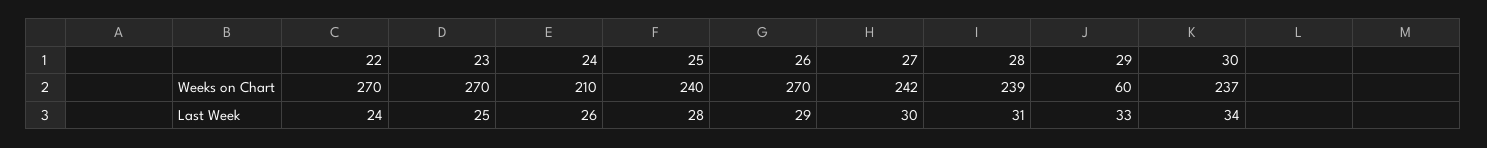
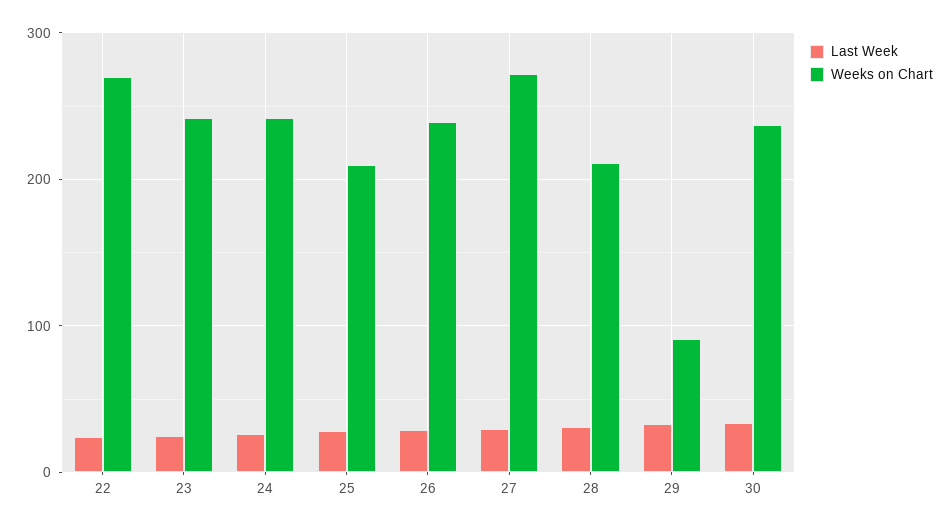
  {
    "Weeks on Chart": {
      "22": 270,
-     "23": 270,
+     "23": 240,
-     "24": 210,
+     "24": 240,
-     "25": 240,
+     "25": 210,
-     "26": 270,
+     "26": 240,
-     "27": 242,
+     "27": 270,
-     "28": 239,
+     "28": 210,
-     "29": 60,
+     "29": 90,
      "30": 237
    },
    "Last Week": {
      "22": 24,
      "23": 25,
      "24": 26,
      "25": 28,
      "26": 29,
      "27": 30,
      "28": 31,
      "29": 33,
      "30": 34
    }
  }

